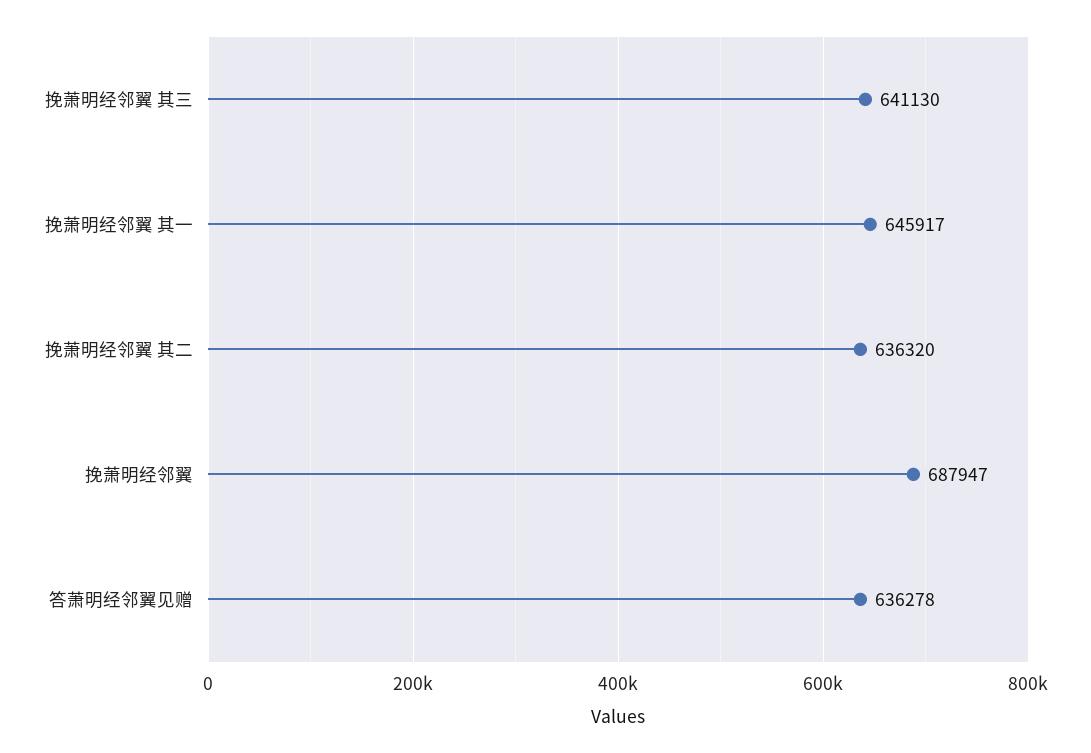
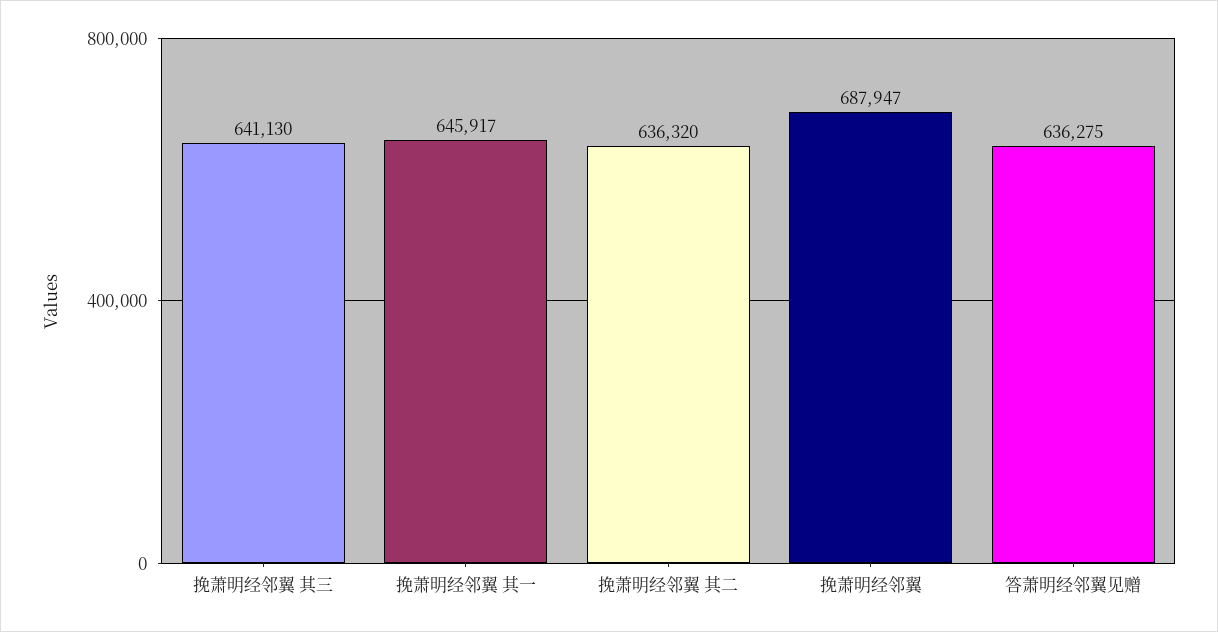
  {
    "挽萧明经邻翼 其三": 641130,
    "挽萧明经邻翼 其一": 645917,
    "挽萧明经邻翼 其二": 636320,
    "挽萧明经邻翼": 687947,
-   "答萧明经邻翼见赠": 636278
+   "答萧明经邻翼见赠": 636275
  }

